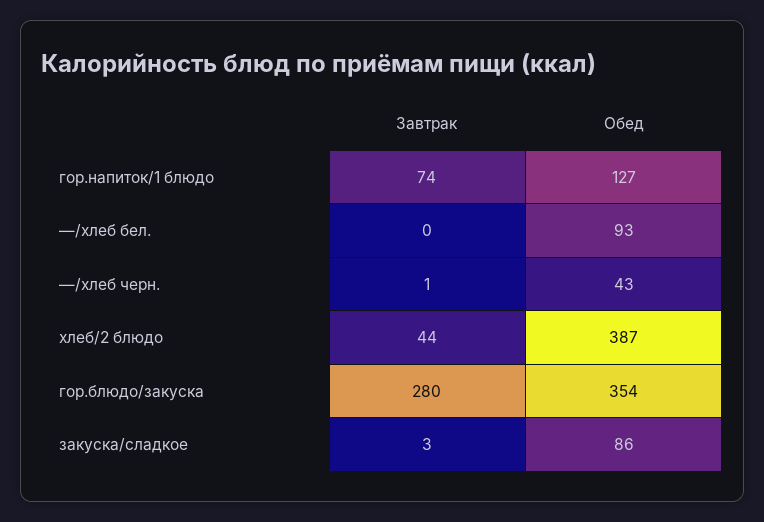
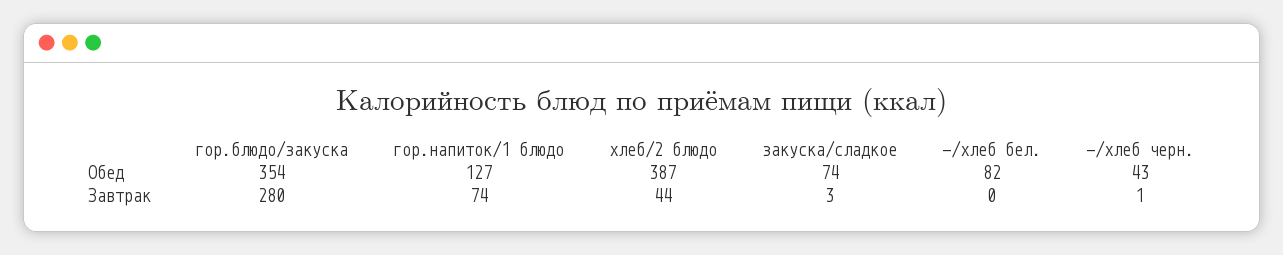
  {
    "Завтрак": {
      "гор.напиток/1 блюдо": 74,
      "—/хлеб бел.": 0,
      "—/хлеб черн.": 1,
      "хлеб/2 блюдо": 44,
      "гор.блюдо/закуска": 280,
      "закуска/сладкое": 3
    },
    "Обед": {
      "гор.напиток/1 блюдо": 127,
-     "—/хлеб бел.": 93,
+     "—/хлеб бел.": 82,
      "—/хлеб черн.": 43,
      "хлеб/2 блюдо": 387,
      "гор.блюдо/закуска": 354,
-     "закуска/сладкое": 86
+     "закуска/сладкое": 74
    }
  }

